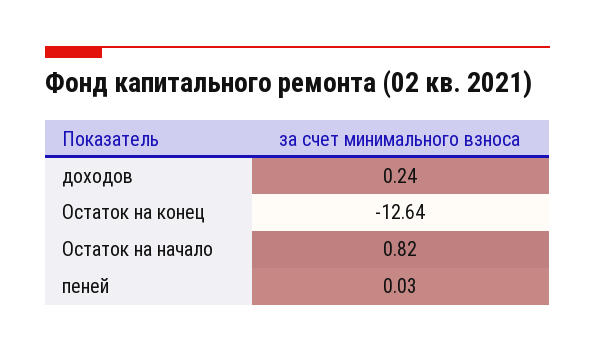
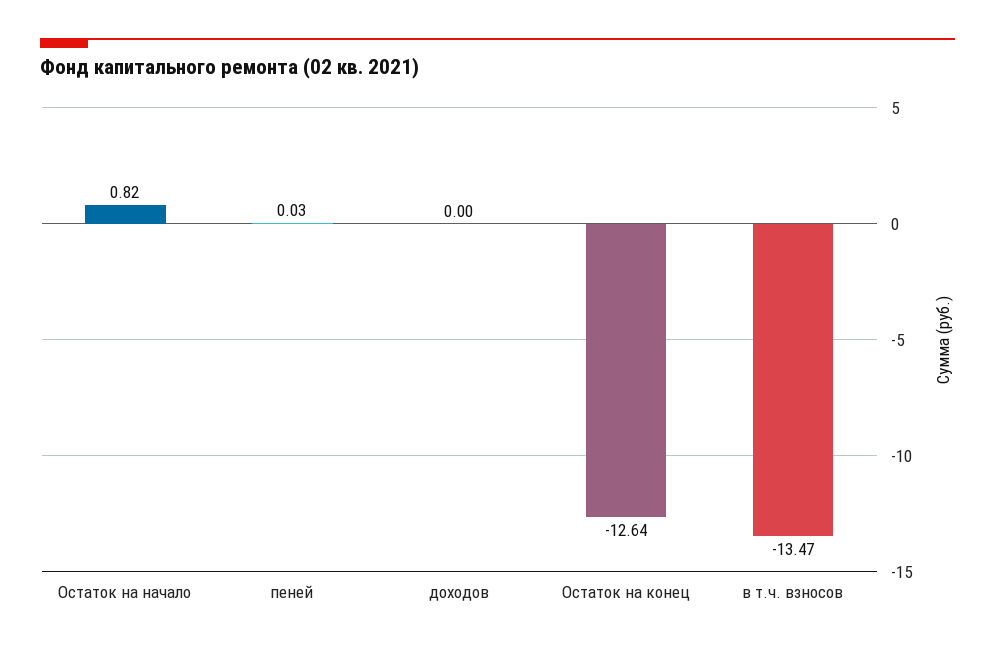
  {
-   "доходов": 0.24,
+   "доходов": 0,
    "Остаток на конец": -12.64,
    "Остаток на начало": 0.82,
-   "пеней": 0.03
+   "пеней": 0.03,
+   "в т.ч. взносов": -13.47
  }

